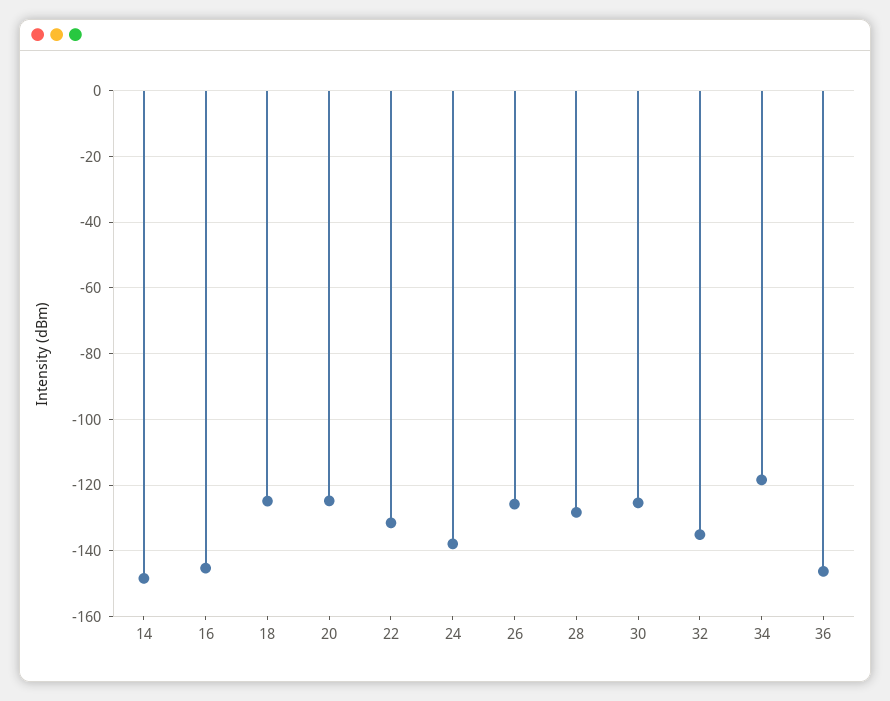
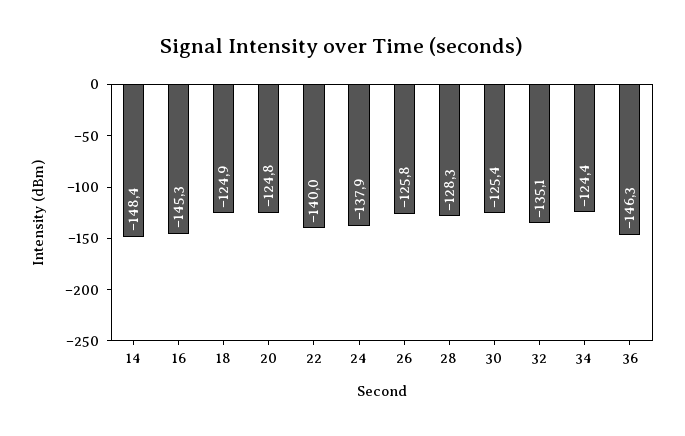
  {
    "14": -148.4,
    "16": -145.3,
    "18": -124.9,
    "20": -124.8,
-   "22": -132,
+   "22": -140,
    "24": -137.9,
    "26": -125.8,
    "28": -128.3,
    "30": -125.4,
    "32": -135.1,
-   "34": -118,
+   "34": -124.4,
    "36": -146.3
  }

